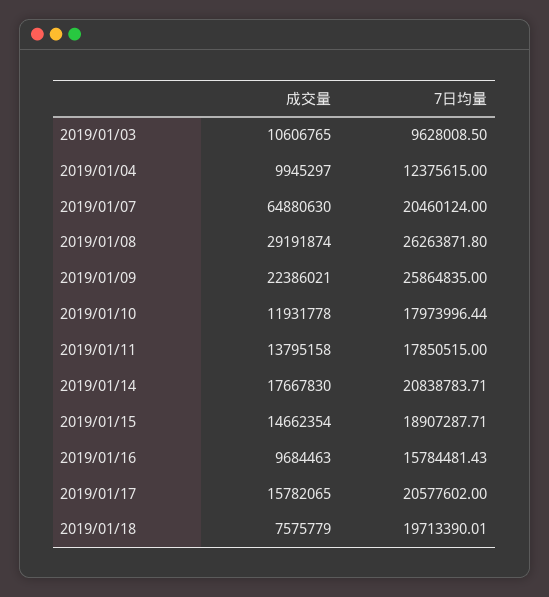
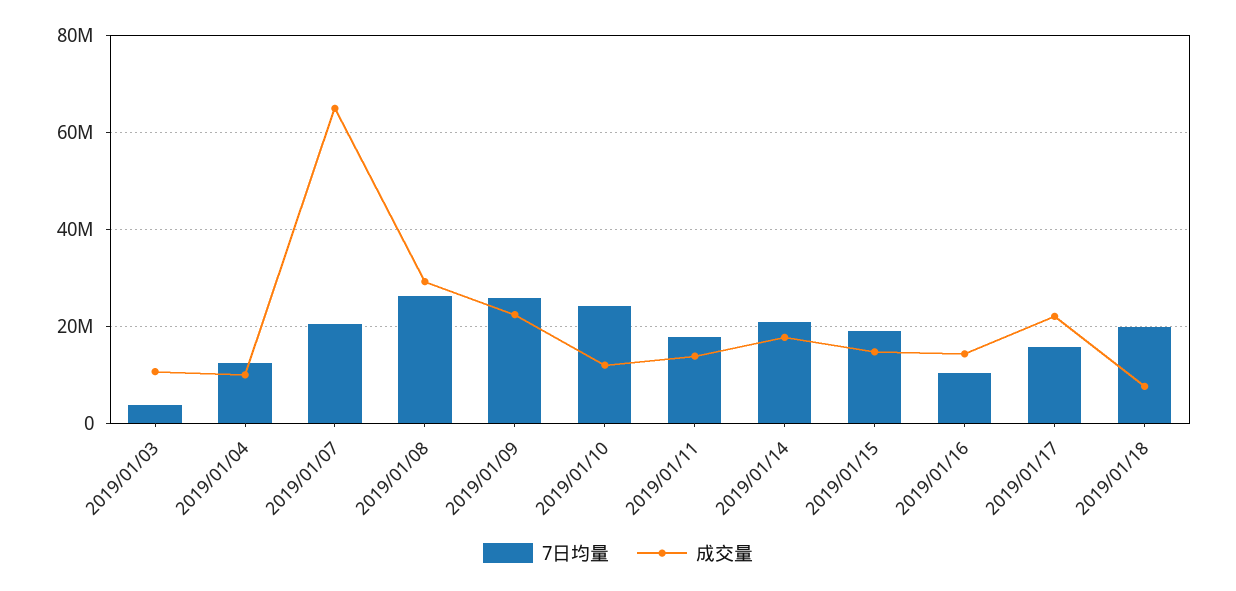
  {
    "成交量": {
      "2019/01/03": 10606765,
      "2019/01/04": 9945297,
      "2019/01/07": 64880630,
      "2019/01/08": 29191874,
      "2019/01/09": 22386021,
      "2019/01/10": 11931778,
      "2019/01/11": 13795158,
      "2019/01/14": 17667830,
      "2019/01/15": 14662354,
-     "2019/01/16": 9684463,
+     "2019/01/16": 14000000,
-     "2019/01/17": 15782065,
+     "2019/01/17": 22000000,
      "2019/01/18": 7575779
    },
    "7日均量": {
-     "2019/01/03": 9628008.5,
+     "2019/01/03": 4000000,
      "2019/01/04": 12375615,
      "2019/01/07": 20460124,
      "2019/01/08": 26263871.8,
      "2019/01/09": 25864835,
-     "2019/01/10": 17973996.44,
+     "2019/01/10": 24000000,
      "2019/01/11": 17850515,
      "2019/01/14": 20838783.71,
      "2019/01/15": 18907287.71,
-     "2019/01/16": 15784481.43,
+     "2019/01/16": 10000000,
-     "2019/01/17": 20577602,
+     "2019/01/17": 16000000,
      "2019/01/18": 19713390.01
    }
  }

